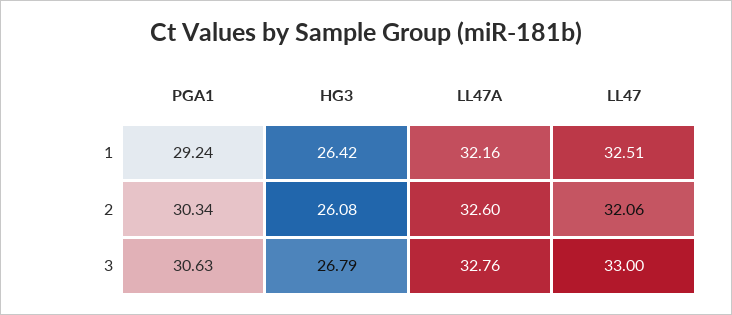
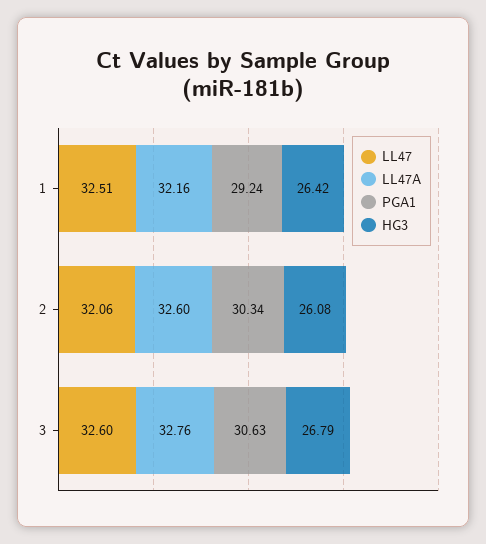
  {
    "PGA1": {
      "1": 29.24,
      "2": 30.34,
      "3": 30.63
    },
    "HG3": {
      "1": 26.42,
      "2": 26.08,
      "3": 26.79
    },
    "LL47A": {
      "1": 32.16,
      "2": 32.6,
      "3": 32.76
    },
    "LL47": {
      "1": 32.51,
      "2": 32.06,
-     "3": 33
+     "3": 32.6
    }
  }

